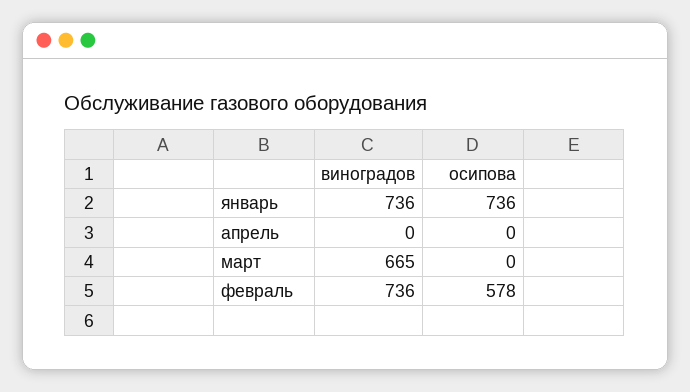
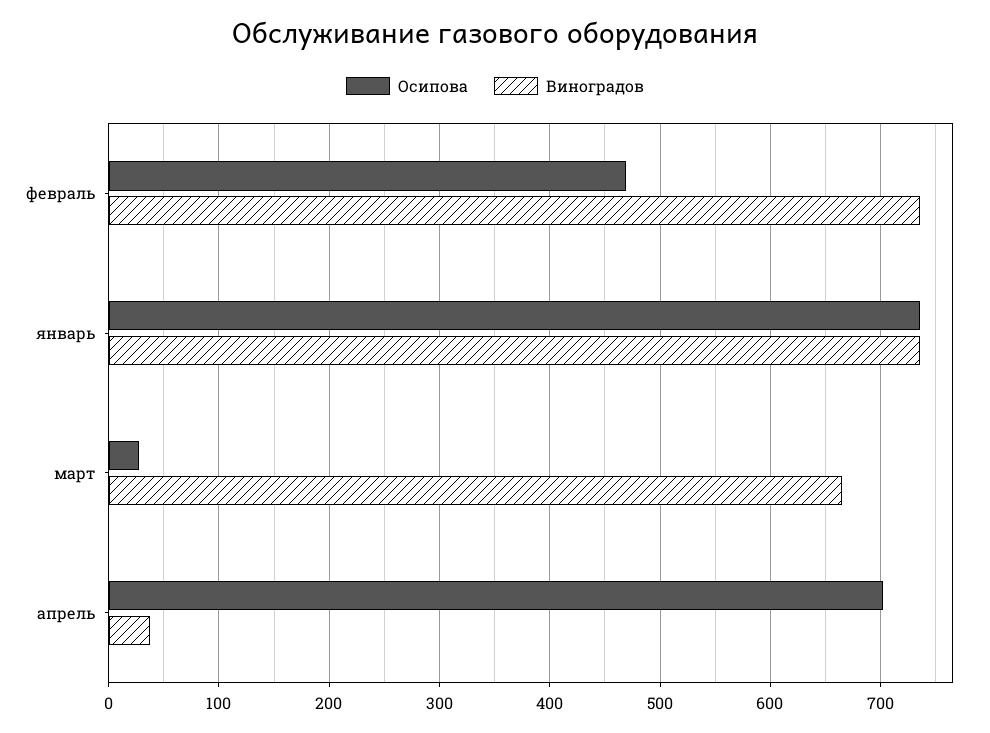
  {
    "виноградов": {
      "январь": 736,
-     "апрель": 0,
+     "апрель": 40,
      "март": 665,
      "февраль": 736
    },
    "осипова": {
      "январь": 736,
-     "апрель": 0,
+     "апрель": 700,
-     "март": 0,
+     "март": 30,
-     "февраль": 578
+     "февраль": 470
    }
  }

